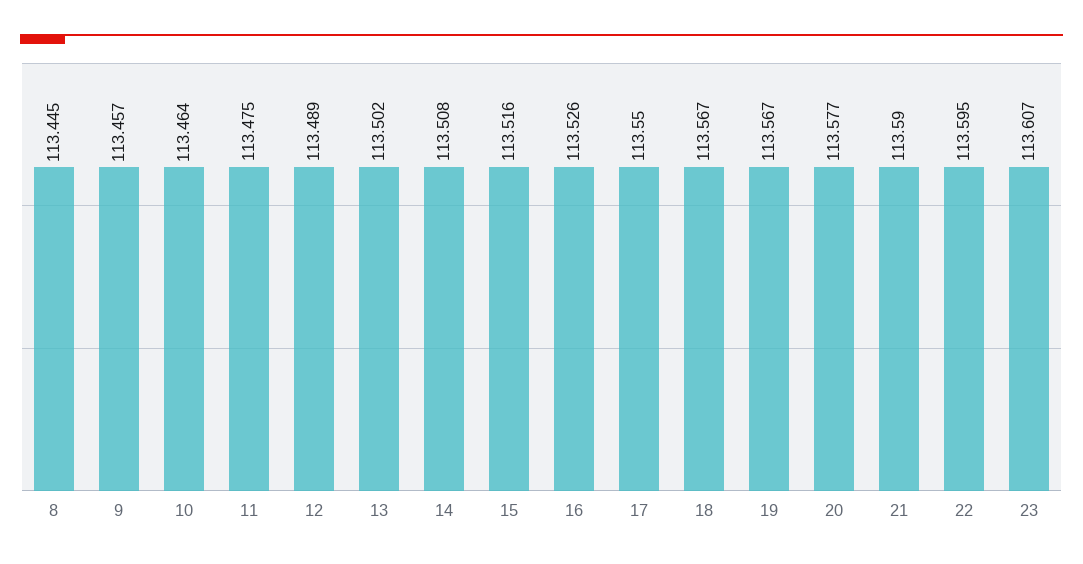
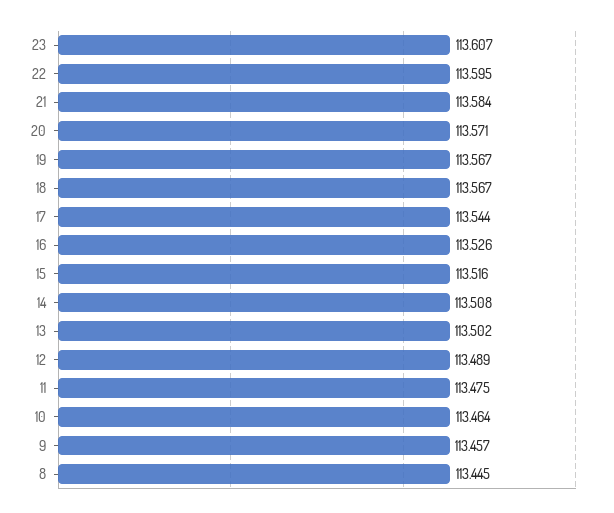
  {
    "8": 113.445,
    "9": 113.457,
    "10": 113.464,
    "11": 113.475,
    "12": 113.489,
    "13": 113.502,
    "14": 113.508,
    "15": 113.516,
    "16": 113.526,
-   "17": 113.55,
+   "17": 113.544,
    "18": 113.567,
    "19": 113.567,
-   "20": 113.577,
+   "20": 113.571,
-   "21": 113.59,
+   "21": 113.584,
    "22": 113.595,
    "23": 113.607
  }

